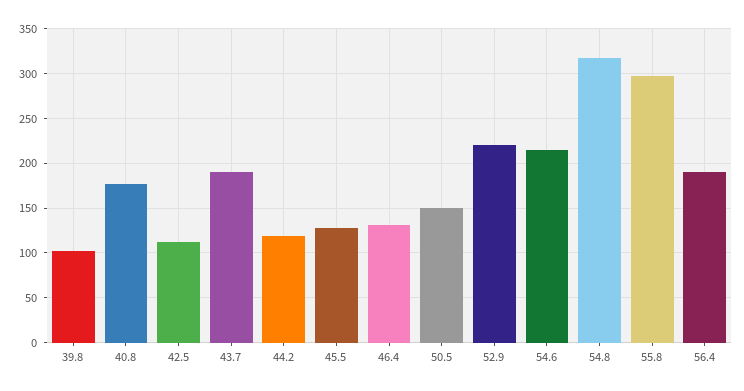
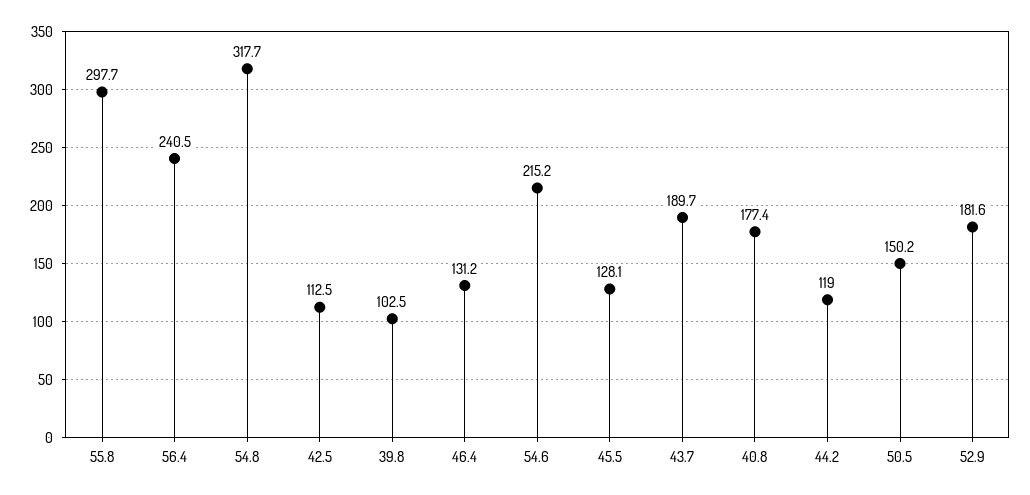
  {
    "39.8": 102.5,
    "40.8": 177.4,
    "42.5": 112.5,
    "43.7": 189.7,
    "44.2": 119,
    "45.5": 128.1,
    "46.4": 131.2,
    "50.5": 150.2,
-   "52.9": 220,
+   "52.9": 181.6,
    "54.6": 215.2,
    "54.8": 317.7,
    "55.8": 297.7,
-   "56.4": 190
+   "56.4": 240.5
  }

